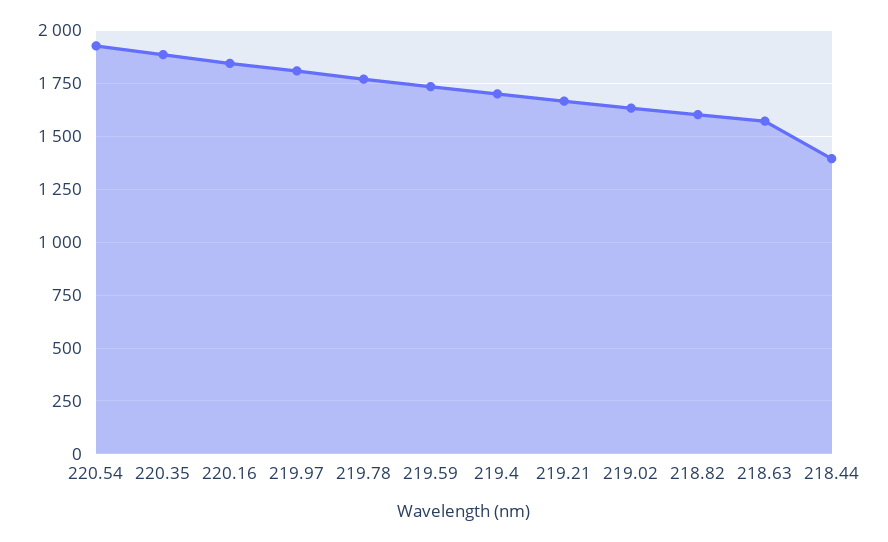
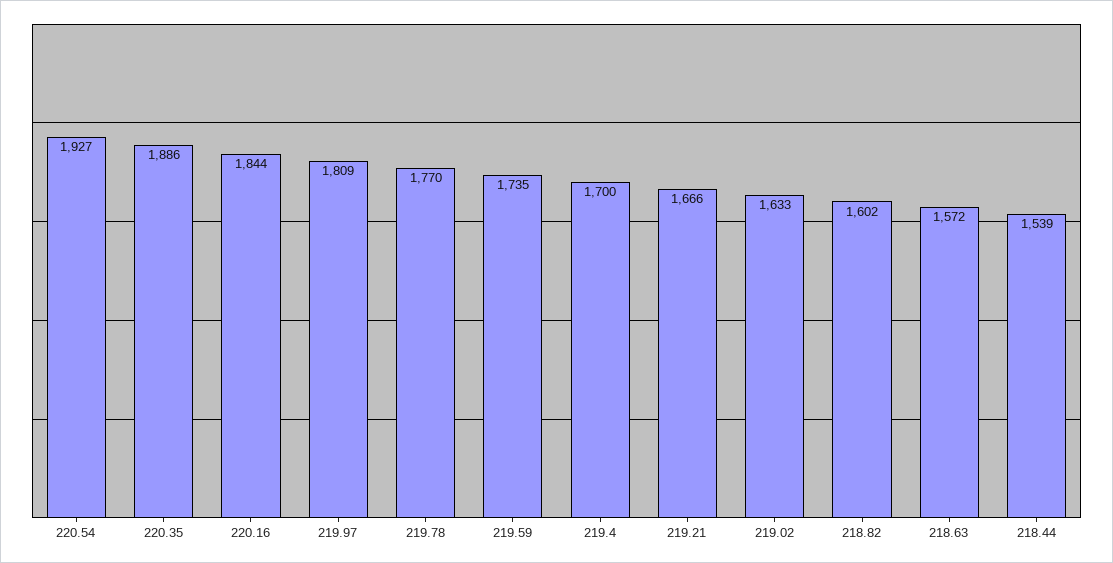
  {
    "220.54": 1927,
    "220.35": 1886,
    "220.16": 1844,
    "219.97": 1809,
    "219.78": 1770,
    "219.59": 1735,
    "219.4": 1700,
    "219.21": 1666,
    "219.02": 1633,
    "218.82": 1602,
    "218.63": 1572,
-   "218.44": 1400
+   "218.44": 1539
  }

